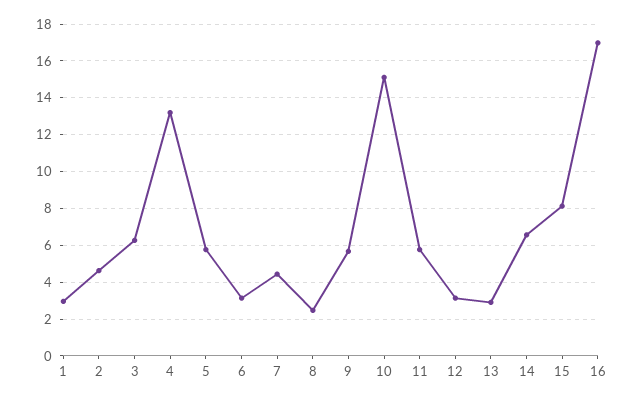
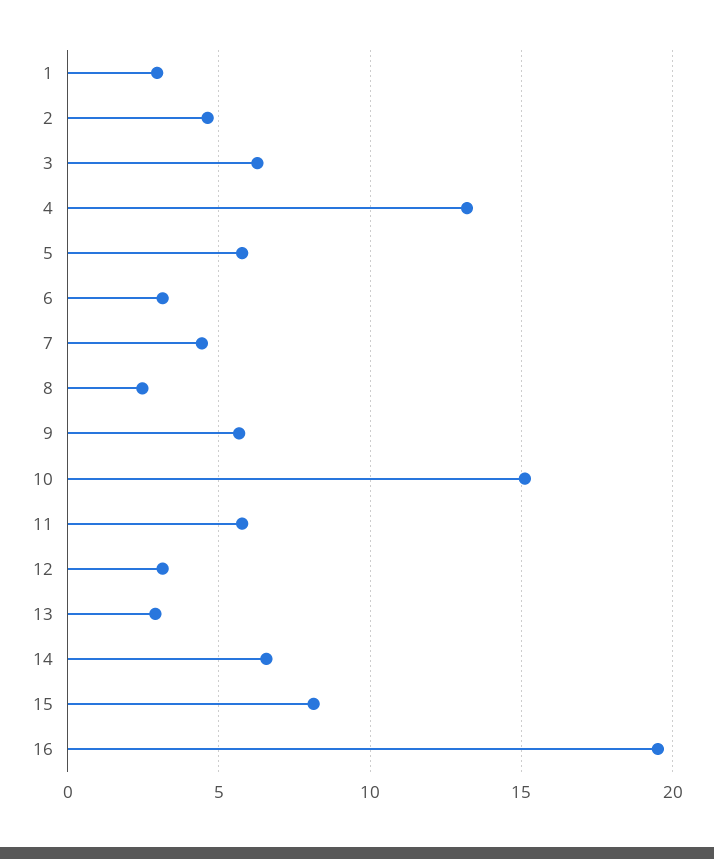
  {
    "1": 3,
    "2": 4.5,
    "3": 6.5,
    "4": 13,
    "5": 6,
    "6": 3,
    "7": 4.5,
    "8": 2.5,
    "9": 5.5,
    "10": 15,
    "11": 6,
    "12": 3,
    "13": 3,
    "14": 6.5,
    "15": 8,
-   "16": 17
+   "16": 19.5
  }

